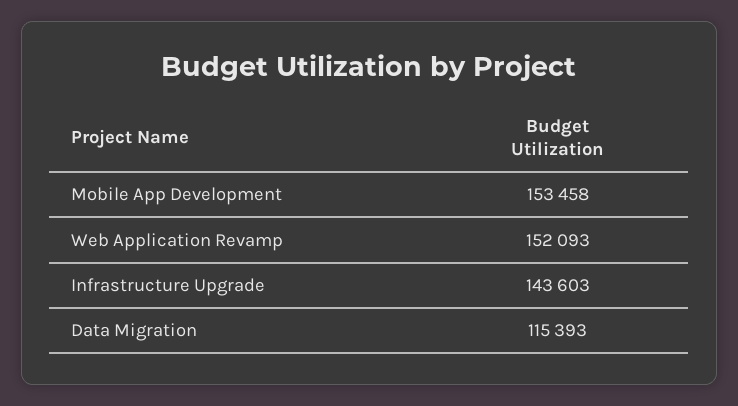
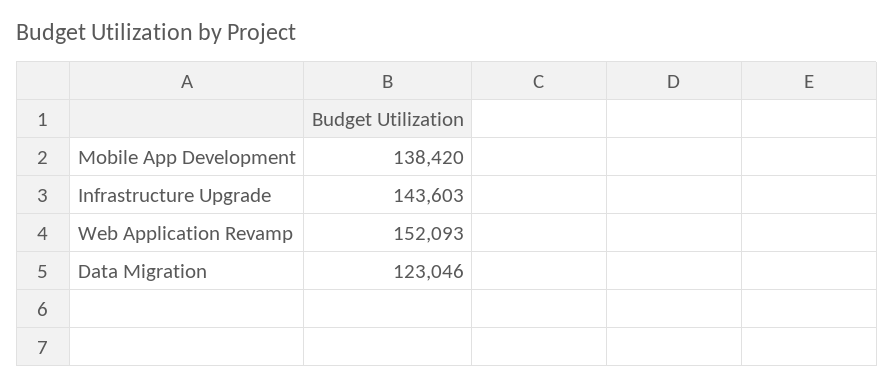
  {
-   "Mobile App Development": 153458,
+   "Mobile App Development": 138420,
    "Web Application Revamp": 152093,
    "Infrastructure Upgrade": 143603,
-   "Data Migration": 115393
+   "Data Migration": 123046
  }

